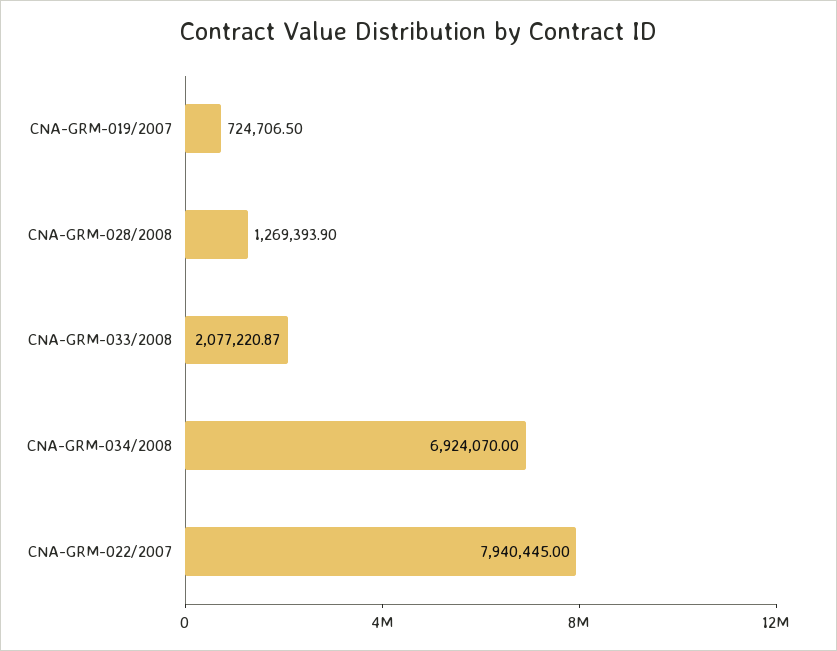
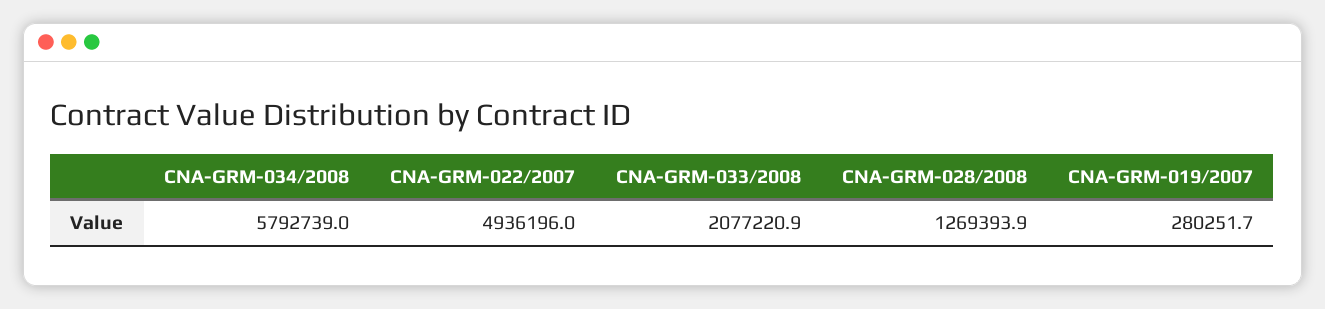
  {
-   "CNA-GRM-019/2007": 724706.5,
+   "CNA-GRM-019/2007": 280251.7,
    "CNA-GRM-028/2008": 1269393.9,
    "CNA-GRM-033/2008": 2077220.87,
-   "CNA-GRM-034/2008": 6924070,
+   "CNA-GRM-034/2008": 5792739,
-   "CNA-GRM-022/2007": 7940445
+   "CNA-GRM-022/2007": 4936196
  }

